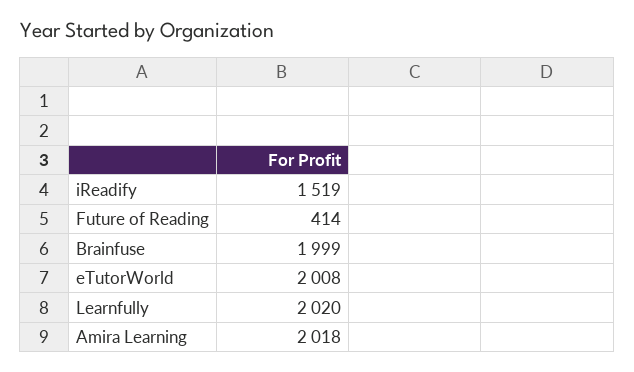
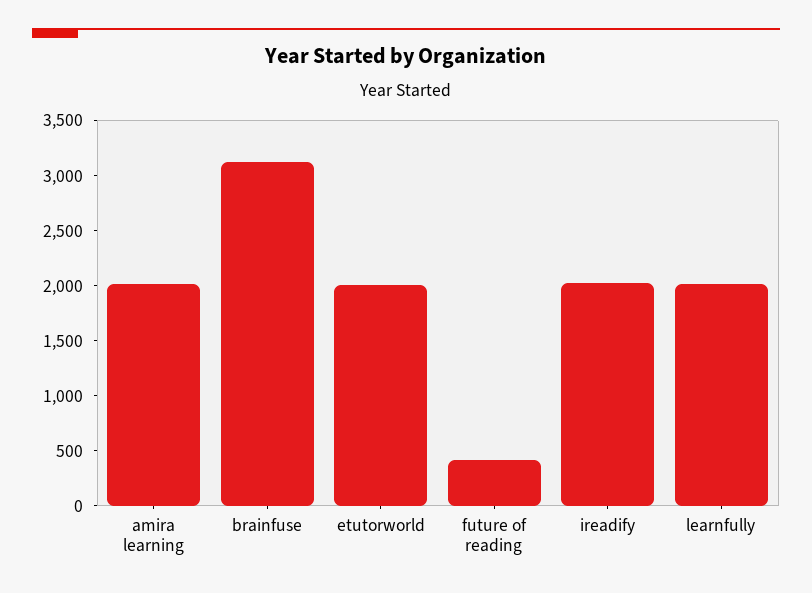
  {
-   "iReadify": 1519,
+   "iReadify": 2000,
    "Future of Reading": 414,
-   "Brainfuse": 1999,
+   "Brainfuse": 3100,
    "eTutorWorld": 2008,
    "Learnfully": 2020,
    "Amira Learning": 2018
  }

